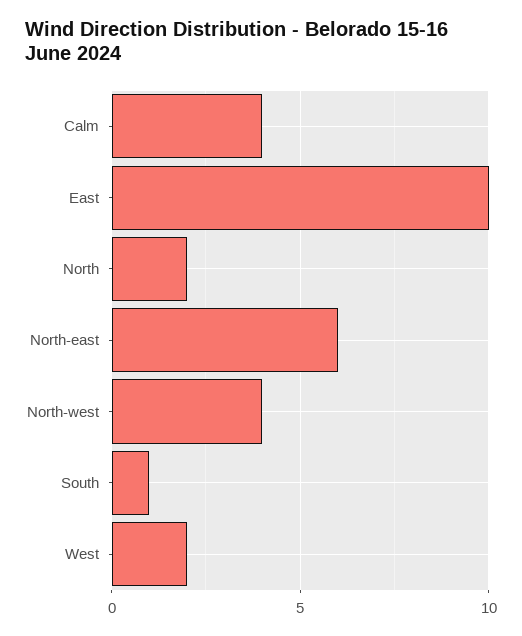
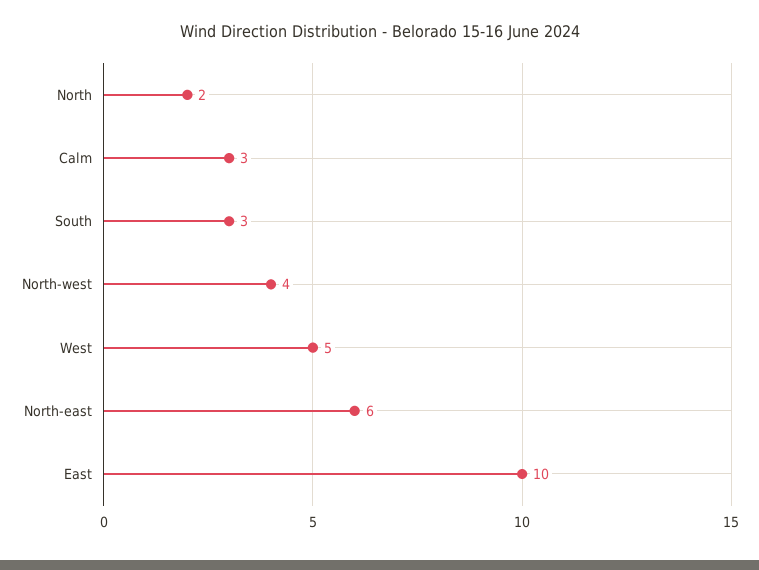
  {
-   "Calm": 4,
+   "Calm": 3,
    "East": 10,
    "North": 2,
    "North-east": 6,
    "North-west": 4,
-   "South": 1,
+   "South": 3,
-   "West": 2
+   "West": 5
  }

